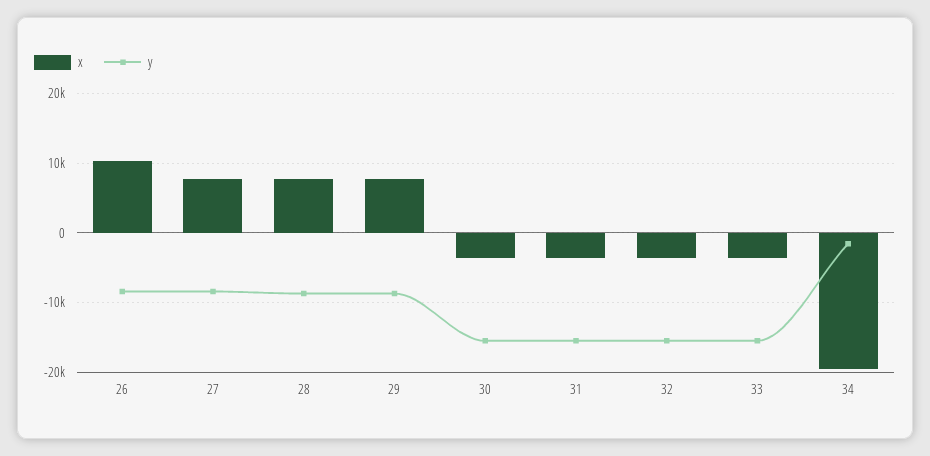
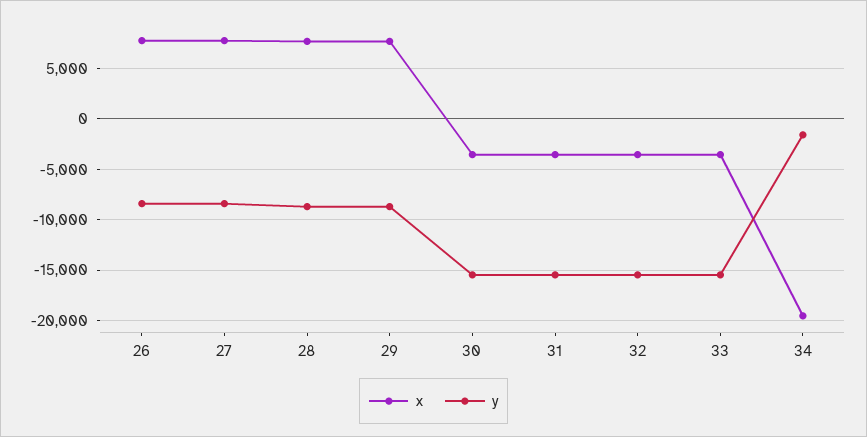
  {
    "x": {
-     "26": 10000,
+     "26": 8000,
      "27": 8000,
      "28": 8000,
      "29": 8000,
      "30": -4000,
      "31": -4000,
      "32": -4000,
      "33": -4000,
      "34": -20000
    },
    "y": {
      "26": -8000,
      "27": -8000,
      "28": -9000,
      "29": -9000,
      "30": -15000,
      "31": -15000,
      "32": -15000,
      "33": -15000,
      "34": -2000
    }
  }

